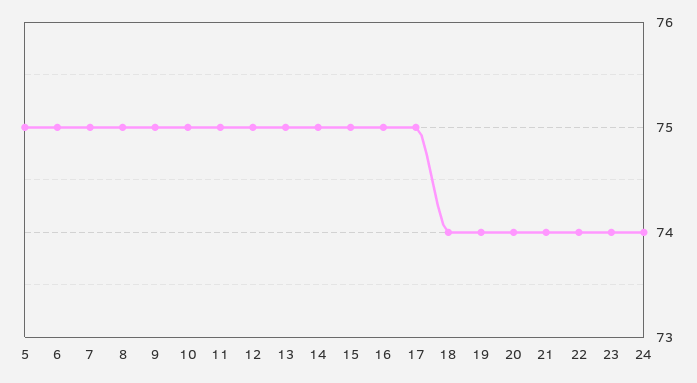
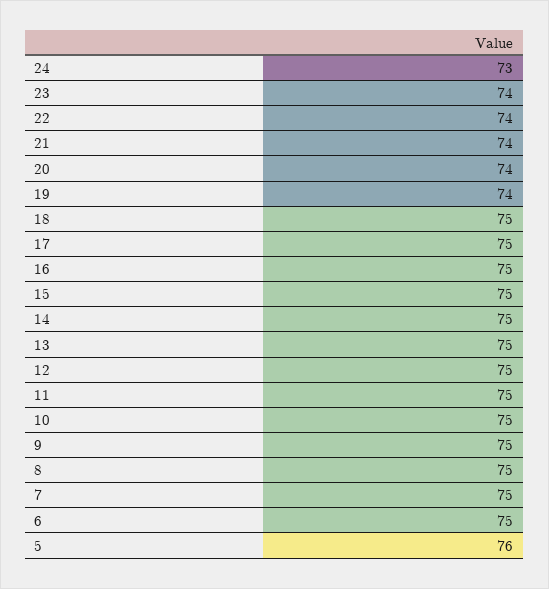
  {
-   "5": 75,
+   "5": 76,
    "6": 75,
    "7": 75,
    "8": 75,
    "9": 75,
    "10": 75,
    "11": 75,
    "12": 75,
    "13": 75,
    "14": 75,
    "15": 75,
    "16": 75,
    "17": 75,
-   "18": 74,
+   "18": 75,
    "19": 74,
    "20": 74,
    "21": 74,
    "22": 74,
    "23": 74,
-   "24": 74
+   "24": 73
  }

